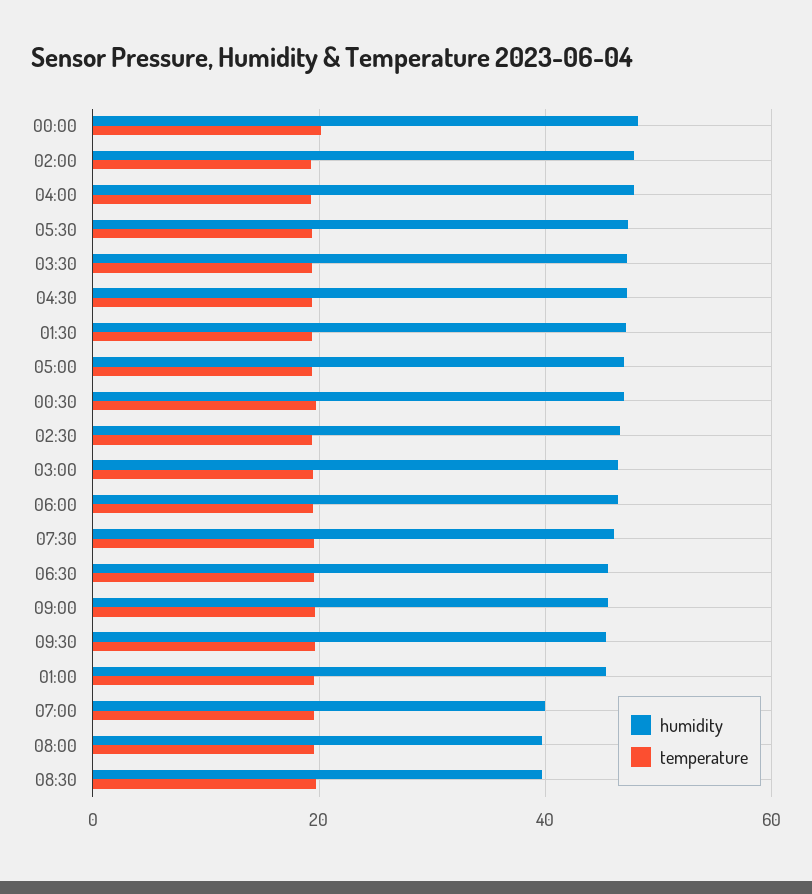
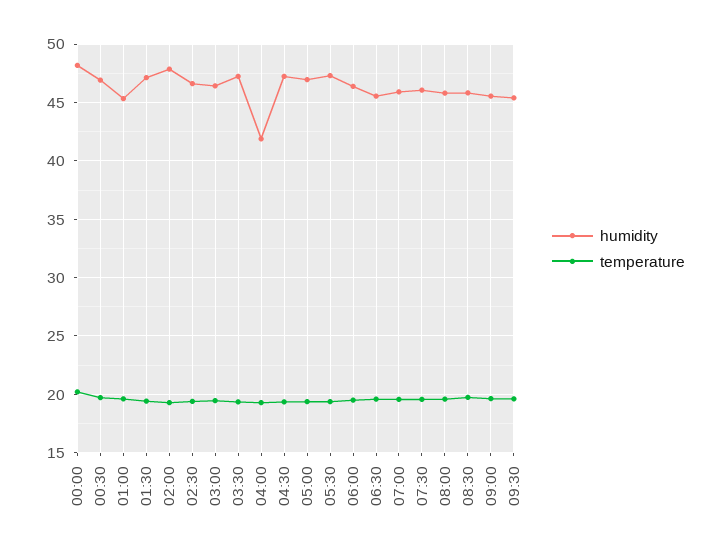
  {
    "humidity": {
      "00:00": 48,
      "02:00": 48,
-     "04:00": 48,
+     "04:00": 42,
      "05:30": 47,
      "03:30": 47,
      "04:30": 47,
      "01:30": 47,
      "05:00": 47,
      "00:30": 47,
      "02:30": 47,
      "03:00": 46,
      "06:00": 46,
      "07:30": 46,
      "06:30": 46,
      "09:00": 46,
      "09:30": 45,
      "01:00": 45,
-     "07:00": 40,
+     "07:00": 46,
-     "08:00": 40,
+     "08:00": 46,
-     "08:30": 40
+     "08:30": 46
    },
    "temperature": {
      "00:00": 20,
      "02:00": 19,
      "04:00": 19,
      "05:30": 19,
      "03:30": 19,
      "04:30": 19,
      "01:30": 19,
      "05:00": 19,
      "00:30": 20,
      "02:30": 19,
      "03:00": 19,
      "06:00": 19,
      "07:30": 20,
      "06:30": 20,
      "09:00": 20,
      "09:30": 20,
      "01:00": 20,
      "07:00": 20,
      "08:00": 20,
      "08:30": 20
    }
  }

